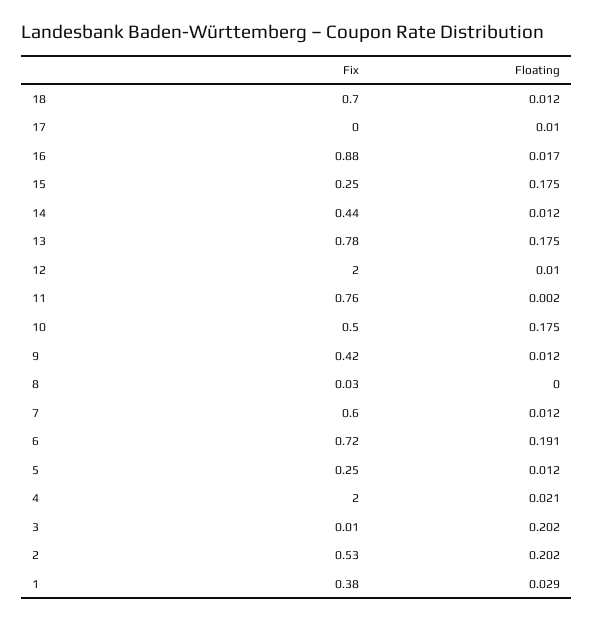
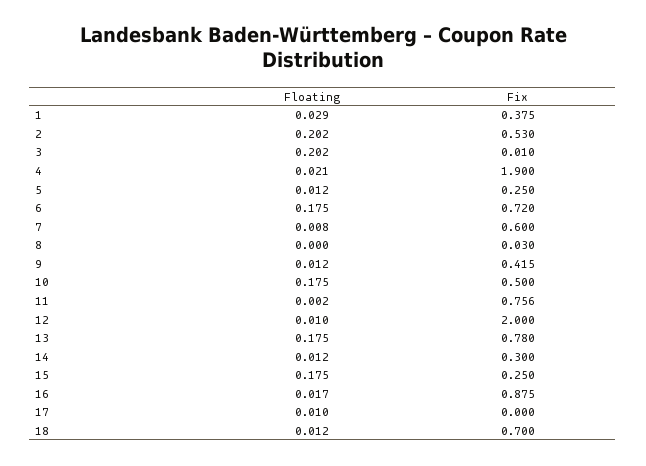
  {
    "Fix": {
      "18": 0.7,
      "17": 0,
      "16": 0.875,
      "15": 0.25,
-     "14": 0.44,
+     "14": 0.3,
      "13": 0.78,
      "12": 2,
      "11": 0.756,
      "10": 0.5,
      "9": 0.415,
      "8": 0.03,
      "7": 0.6,
      "6": 0.72,
      "5": 0.25,
-     "4": 2,
+     "4": 1.9,
      "3": 0.01,
      "2": 0.53,
      "1": 0.375
    },
    "Floating": {
      "18": 0.012,
      "17": 0.01,
      "16": 0.017,
      "15": 0.175,
      "14": 0.012,
      "13": 0.175,
      "12": 0.01,
      "11": 0.002,
      "10": 0.175,
      "9": 0.012,
      "8": 0,
-     "7": 0.012,
+     "7": 0.008,
-     "6": 0.191,
+     "6": 0.175,
      "5": 0.012,
      "4": 0.021,
      "3": 0.202,
      "2": 0.202,
      "1": 0.029
    }
  }

